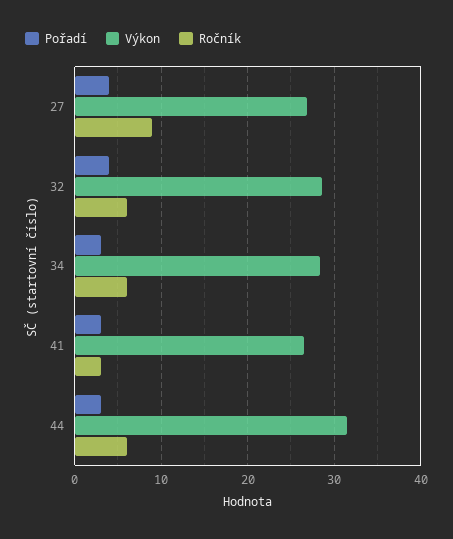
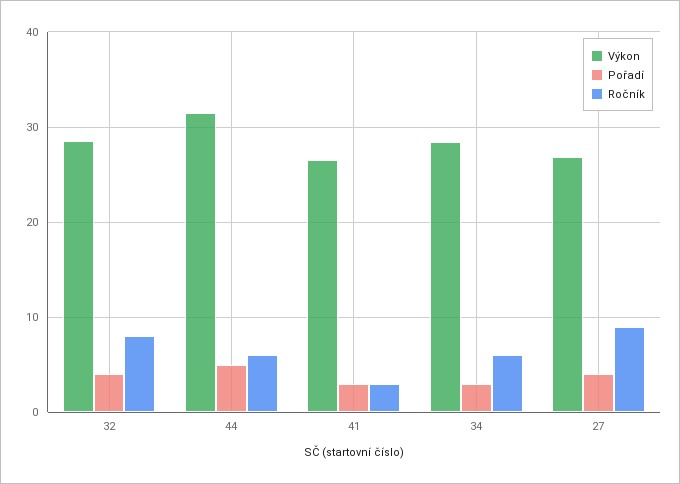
  {
    "Pořadí": {
      "27": 4,
      "32": 4,
      "34": 3,
      "41": 3,
-     "44": 3
+     "44": 5
    },
    "Výkon": {
      "27": 27,
      "32": 29,
      "34": 28,
      "41": 27,
      "44": 31
    },
    "Ročník": {
      "27": 9,
-     "32": 6,
+     "32": 8,
      "34": 6,
      "41": 3,
      "44": 6
    }
  }

